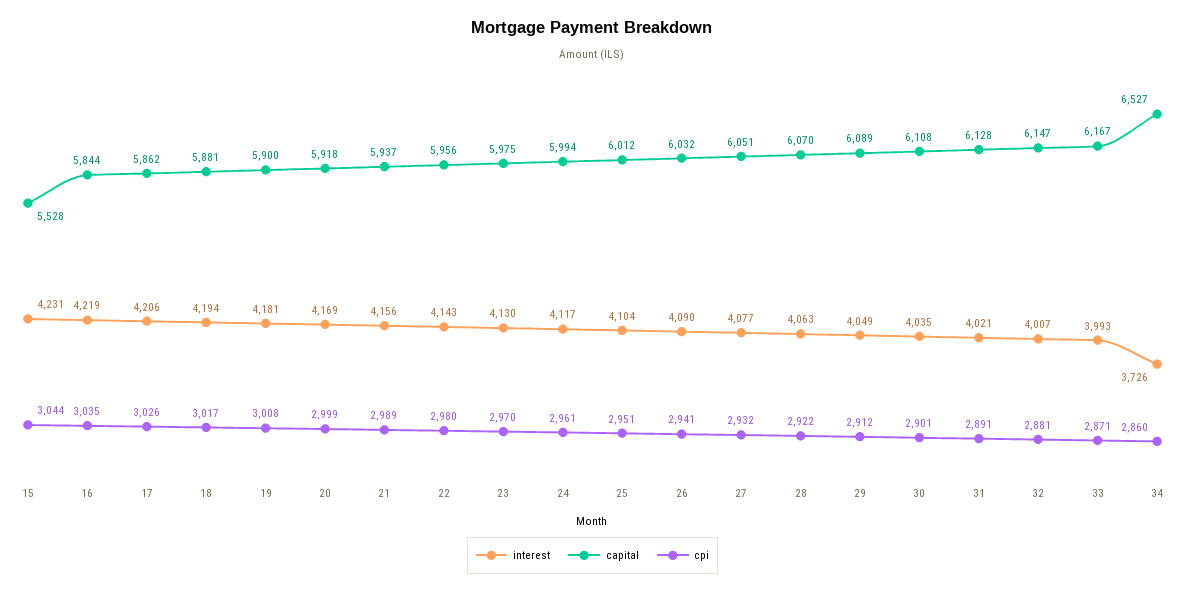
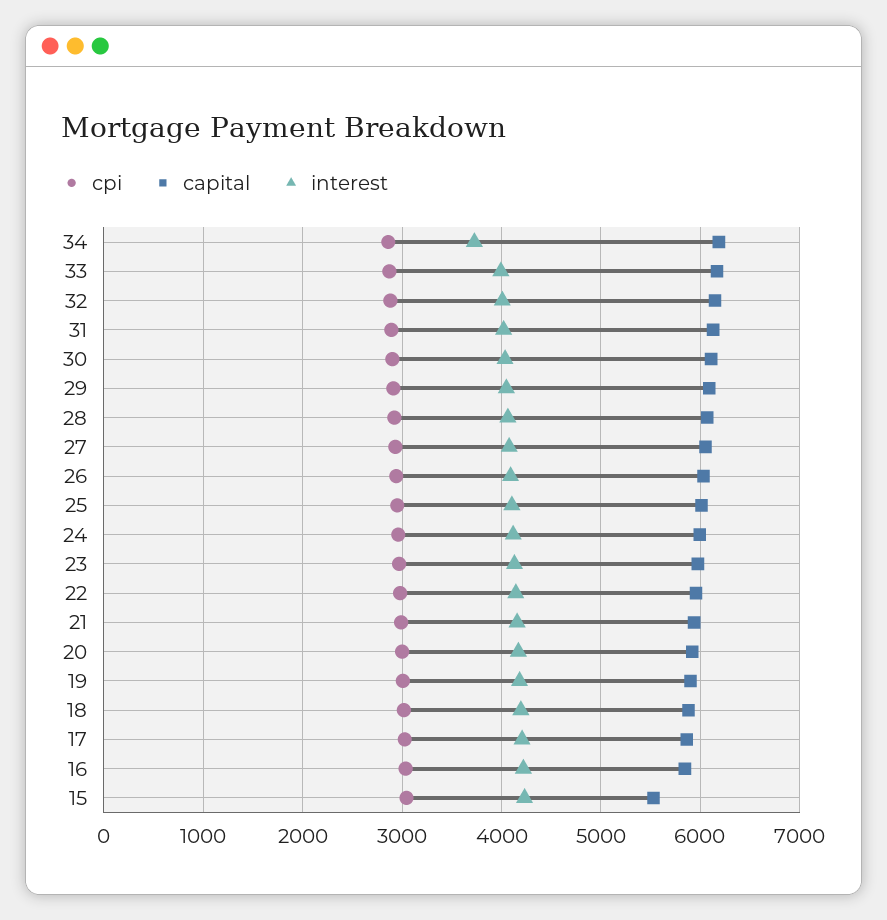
  {
    "interest": {
      "15": 4231,
      "16": 4219,
      "17": 4206,
      "18": 4194,
      "19": 4181,
      "20": 4169,
      "21": 4156,
      "22": 4143,
      "23": 4130,
      "24": 4117,
      "25": 4104,
      "26": 4090,
      "27": 4077,
      "28": 4063,
      "29": 4049,
      "30": 4035,
      "31": 4021,
      "32": 4007,
      "33": 3993,
      "34": 3726
    },
    "capital": {
      "15": 5528,
      "16": 5844,
      "17": 5862,
      "18": 5881,
      "19": 5900,
      "20": 5918,
      "21": 5937,
      "22": 5956,
      "23": 5975,
      "24": 5994,
      "25": 6012,
      "26": 6032,
      "27": 6051,
      "28": 6070,
      "29": 6089,
      "30": 6108,
      "31": 6128,
      "32": 6147,
      "33": 6167,
-     "34": 6527
+     "34": 6200
    },
    "cpi": {
      "15": 3044,
      "16": 3035,
      "17": 3026,
      "18": 3017,
      "19": 3008,
      "20": 2999,
      "21": 2989,
      "22": 2980,
      "23": 2970,
      "24": 2961,
      "25": 2951,
      "26": 2941,
      "27": 2932,
      "28": 2922,
      "29": 2912,
      "30": 2901,
      "31": 2891,
      "32": 2881,
      "33": 2871,
      "34": 2860
    }
  }

